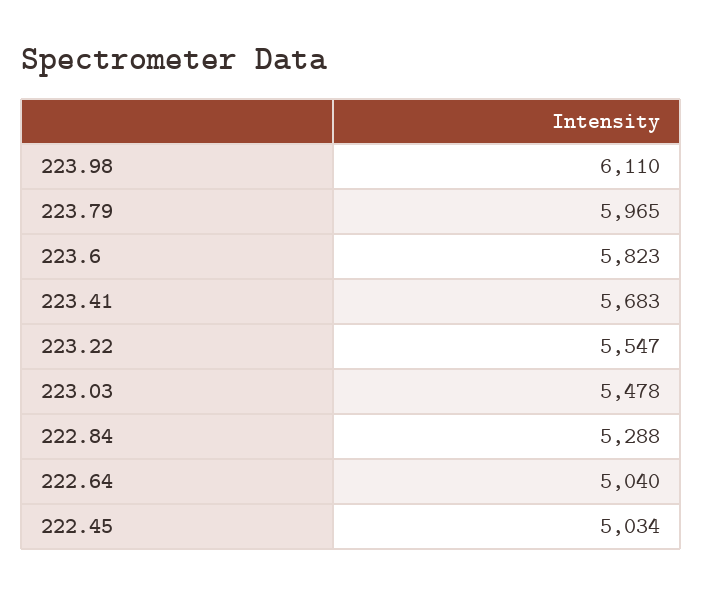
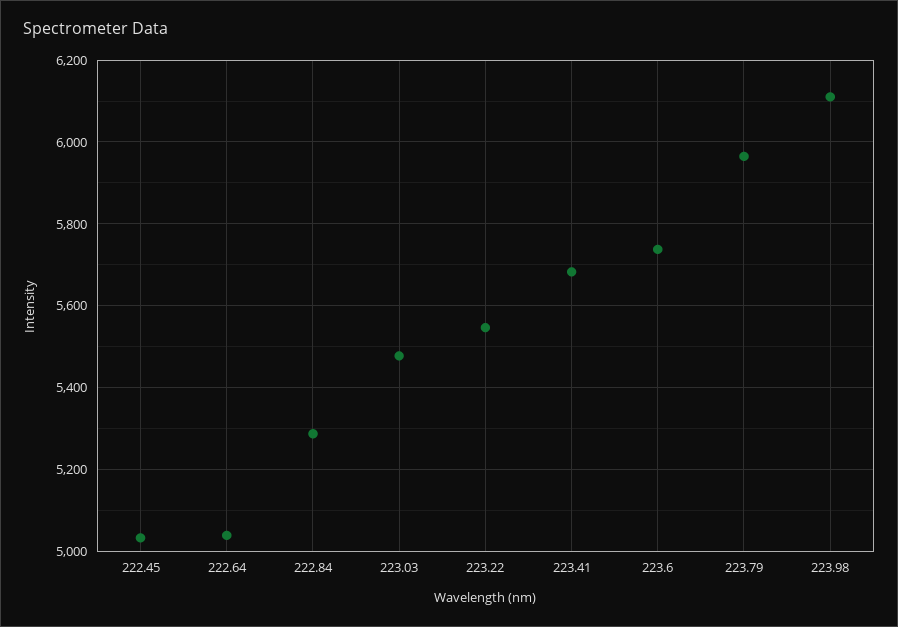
  {
    "223.98": 6110,
    "223.79": 5965,
-   "223.6": 5823,
+   "223.6": 5740,
    "223.41": 5683,
    "223.22": 5547,
    "223.03": 5478,
    "222.84": 5288,
    "222.64": 5040,
    "222.45": 5034
  }

